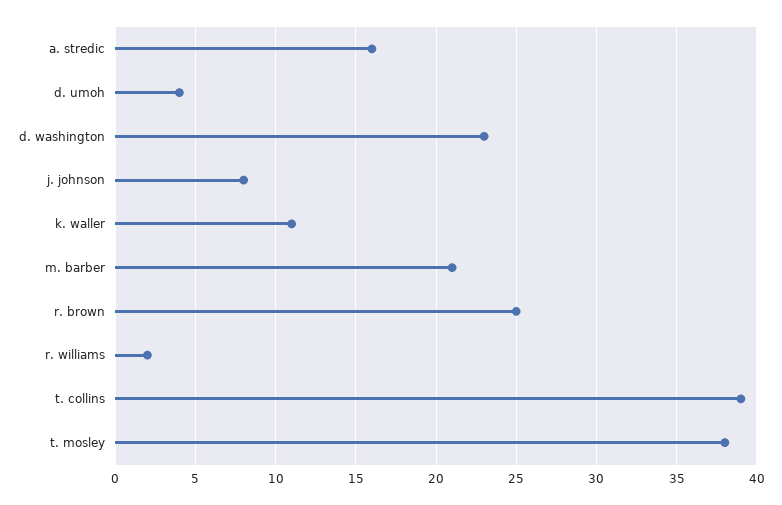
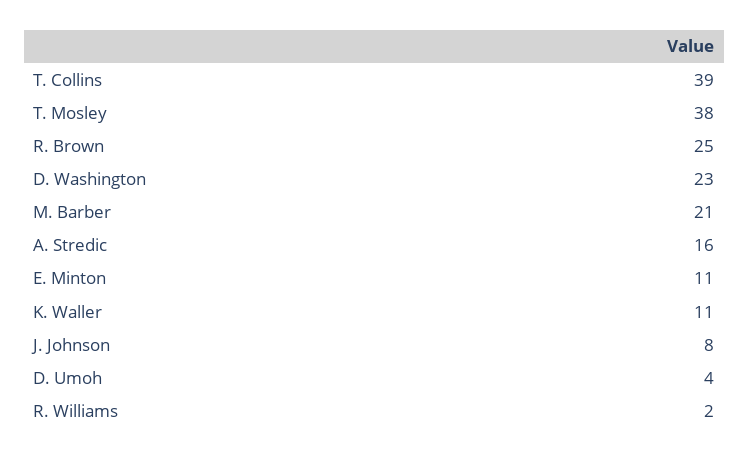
  {
    "a. stredic": 16,
    "d. umoh": 4,
    "d. washington": 23,
    "j. johnson": 8,
    "k. waller": 11,
    "m. barber": 21,
    "r. brown": 25,
    "r. williams": 2,
    "t. collins": 39,
-   "t. mosley": 38
+   "t. mosley": 38,
+   "E. Minton": 11
  }

